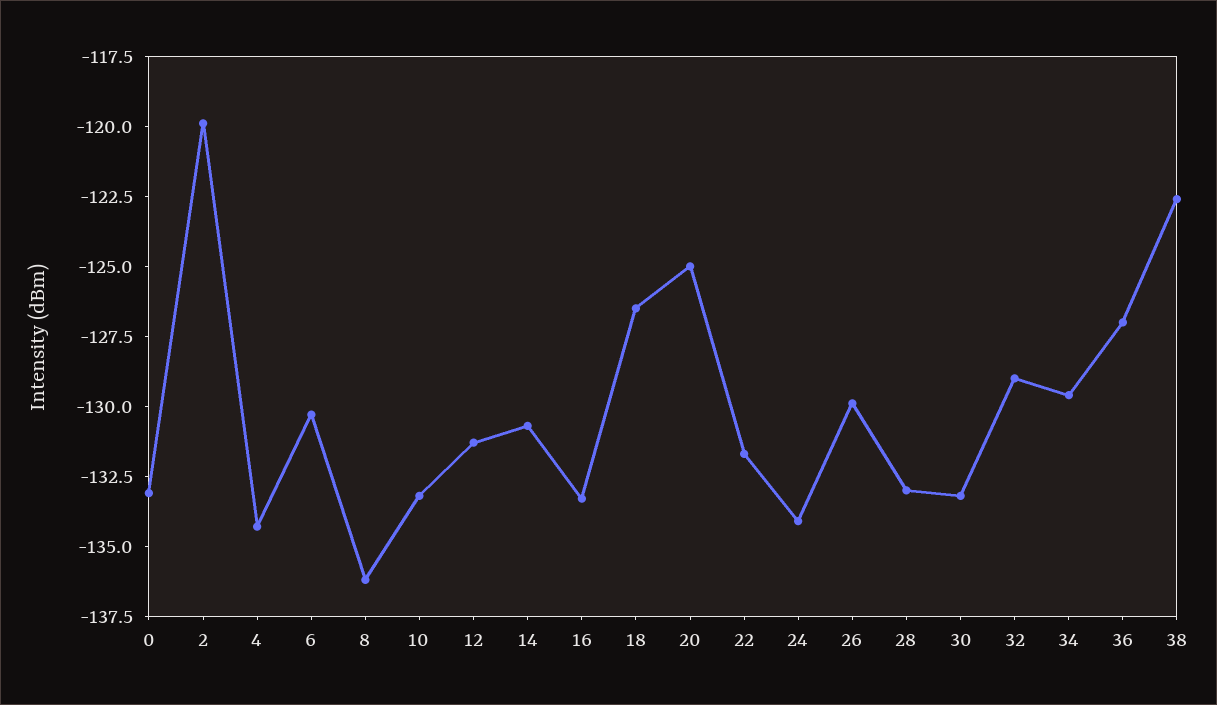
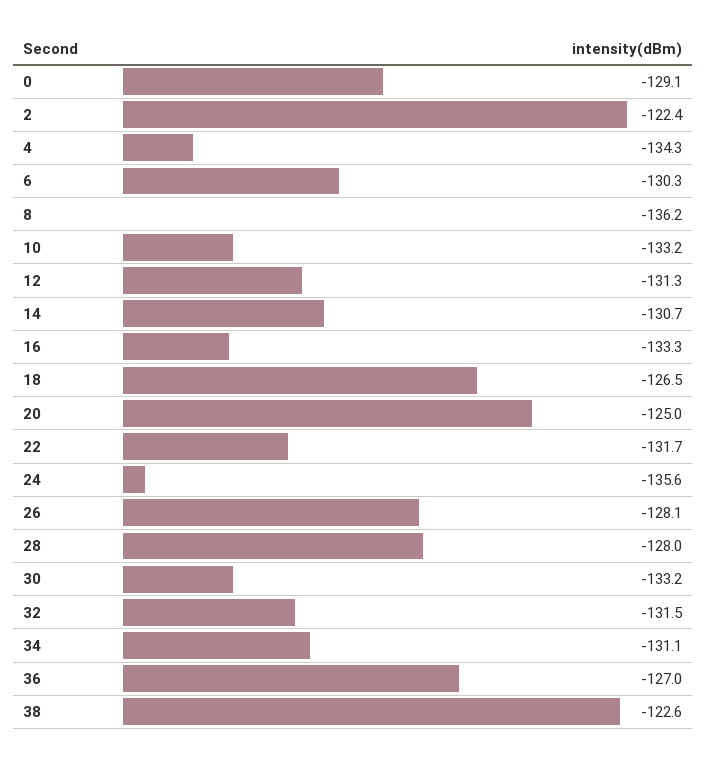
  {
-   "0": -133,
+   "0": -129.1,
-   "2": -120,
+   "2": -122.4,
    "4": -134.3,
    "6": -130.3,
    "8": -136.2,
    "10": -133.2,
    "12": -131.3,
    "14": -130.7,
    "16": -133.3,
    "18": -126.5,
    "20": -125,
    "22": -131.7,
-   "24": -134,
+   "24": -135.6,
-   "26": -130,
+   "26": -128.1,
-   "28": -133,
+   "28": -128,
    "30": -133.2,
-   "32": -129,
+   "32": -131.5,
-   "34": -129.5,
+   "34": -131.1,
    "36": -127,
    "38": -122.6
  }

